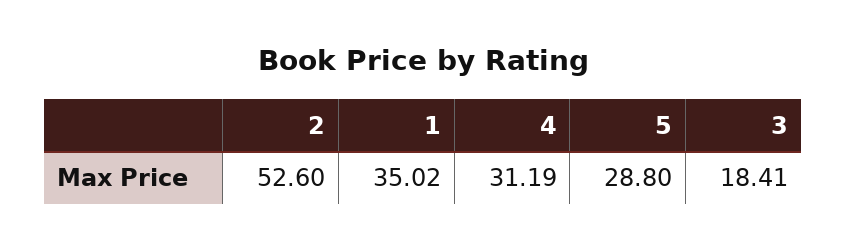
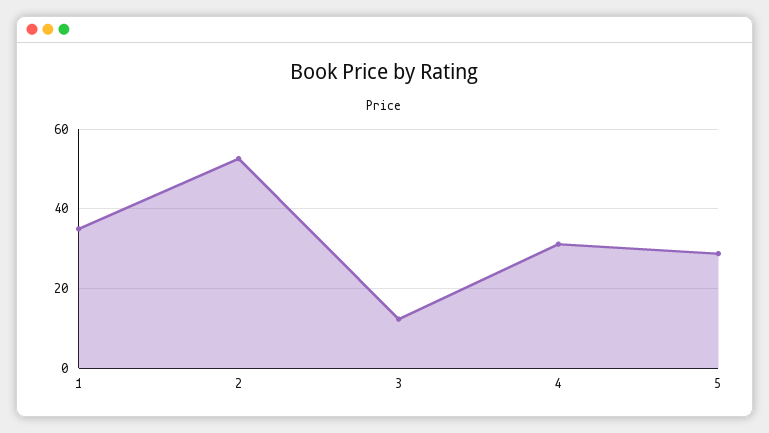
  {
    "2": 52.6,
    "1": 35.02,
    "4": 31.19,
    "5": 28.8,
-   "3": 18.41
+   "3": 12
  }

